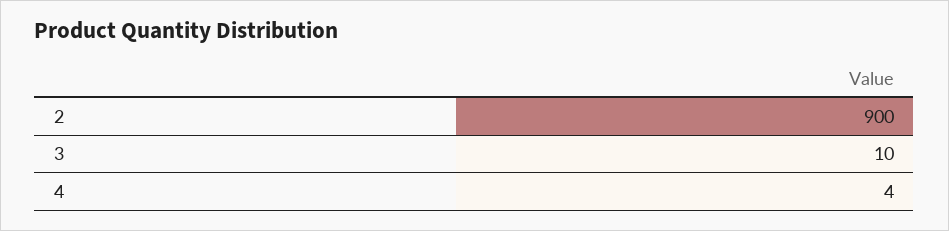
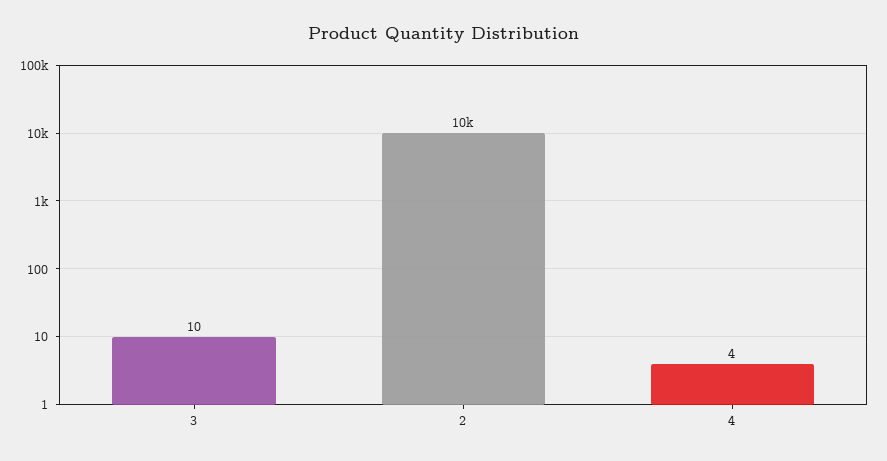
  {
-   "2": 900,
+   "2": 10000,
    "3": 10,
    "4": 4
  }

